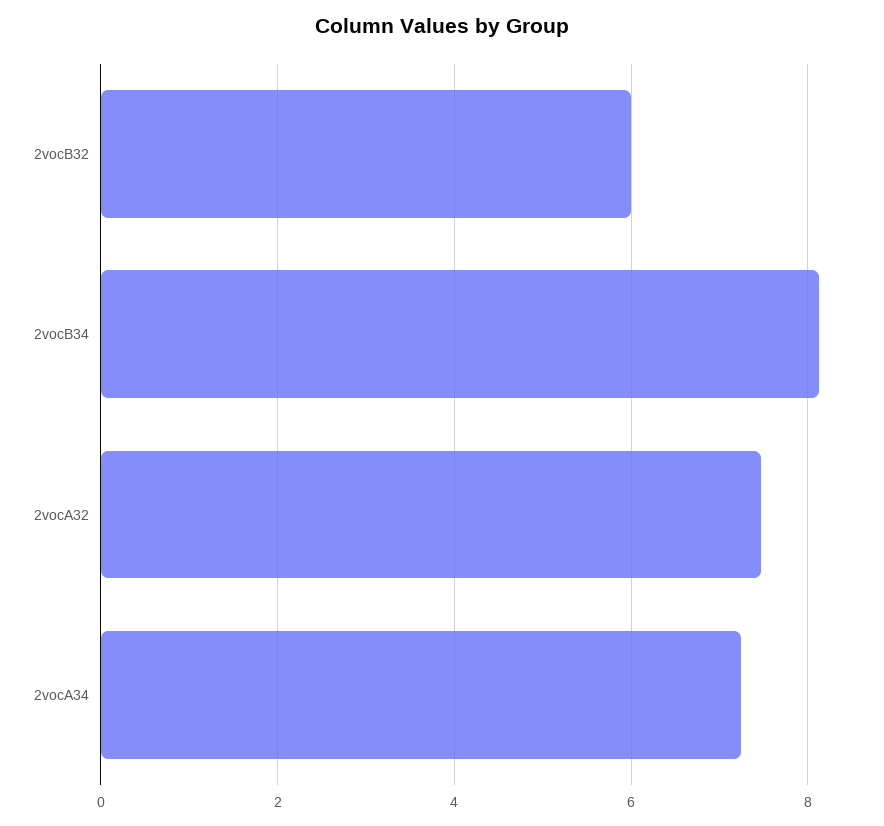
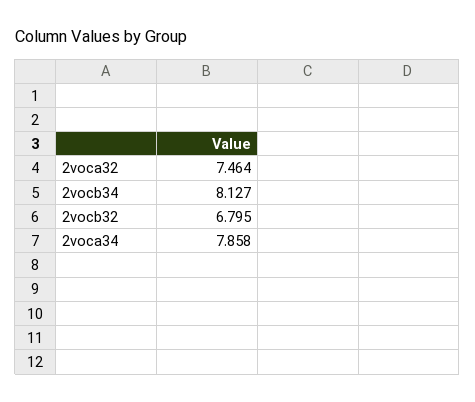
  {
-   "2vocB32": 6,
+   "2vocB32": 6.795,
    "2vocB34": 8.127,
    "2vocA32": 7.464,
-   "2vocA34": 7.2
+   "2vocA34": 7.858
  }

